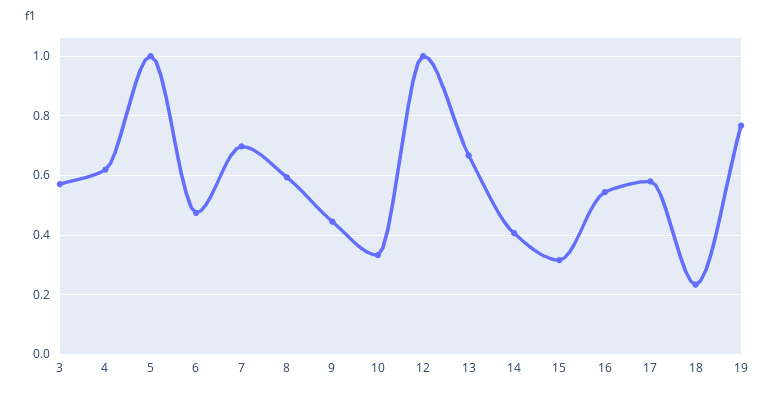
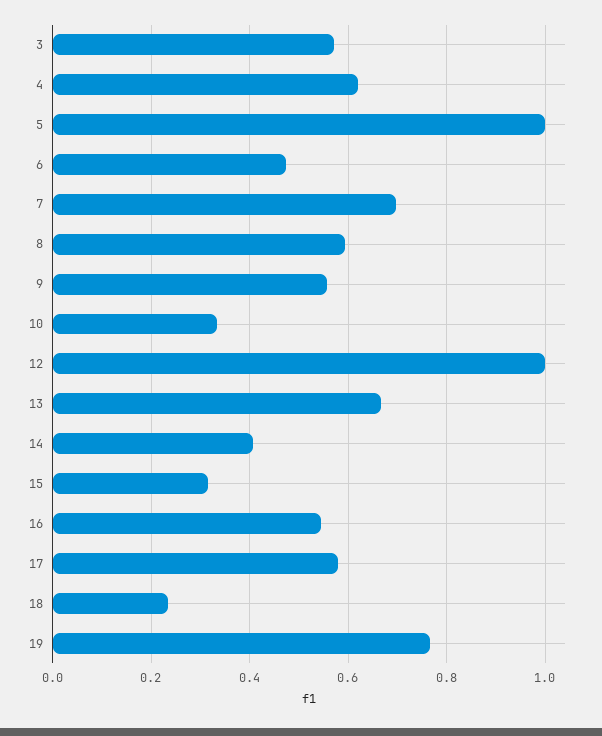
  {
    "3": 0.58,
    "4": 0.62,
    "5": 1,
    "6": 0.48,
    "7": 0.7,
    "8": 0.6,
-   "9": 0.45,
+   "9": 0.56,
    "10": 0.34,
    "12": 1,
    "13": 0.66,
    "14": 0.4,
    "15": 0.32,
    "16": 0.54,
    "17": 0.58,
    "18": 0.24,
    "19": 0.76
  }

